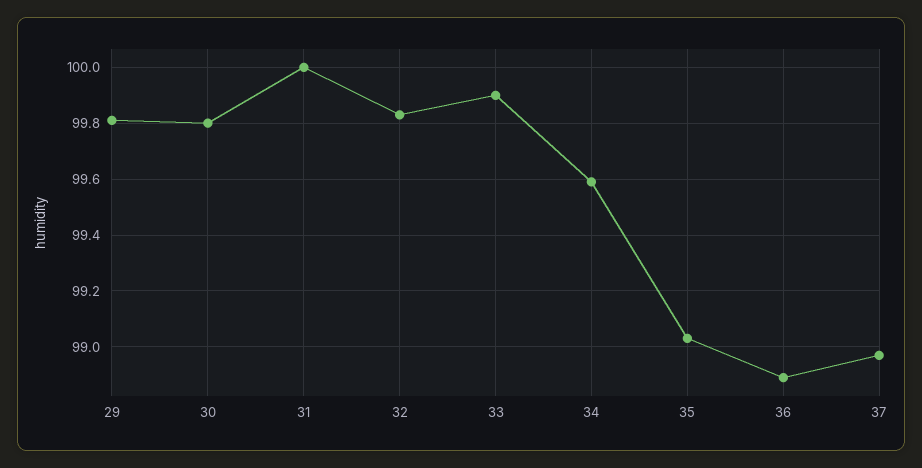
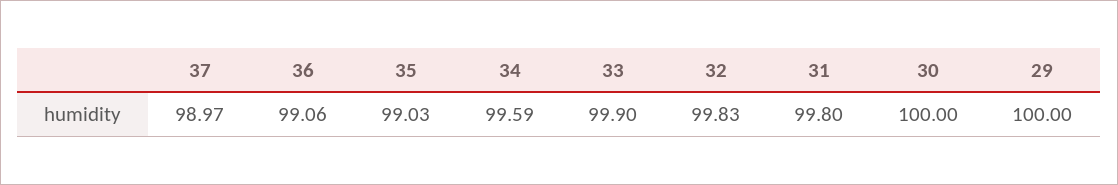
  {
-   "29": 99.8,
+   "29": 100,
-   "30": 99.8,
+   "30": 100,
-   "31": 100,
+   "31": 99.8,
    "32": 99.83,
    "33": 99.9,
    "34": 99.59,
    "35": 99.03,
-   "36": 98.9,
+   "36": 99.06,
    "37": 98.97
  }

